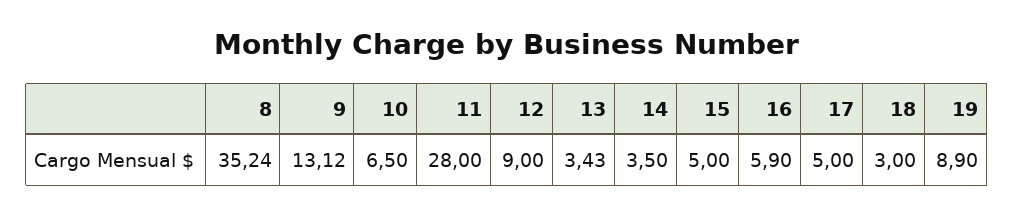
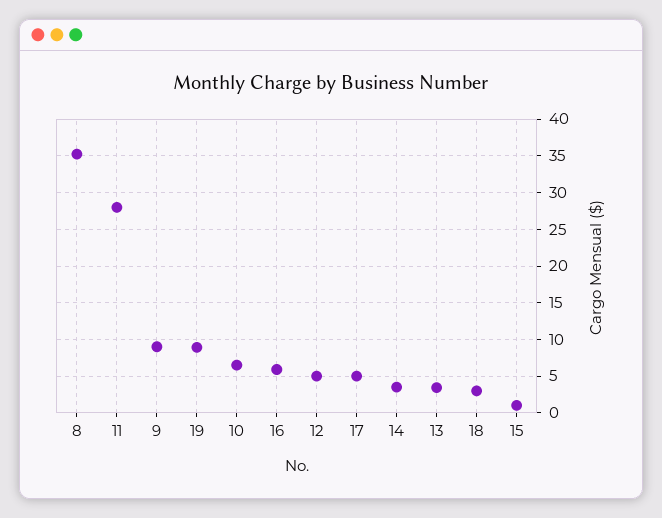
  {
    "8": 35.24,
-   "9": 13.12,
+   "9": 9,
    "10": 6.5,
    "11": 28,
-   "12": 9,
+   "12": 5,
    "13": 3.43,
    "14": 3.5,
-   "15": 5,
+   "15": 1,
    "16": 5.9,
    "17": 5,
    "18": 3,
    "19": 8.9
  }

